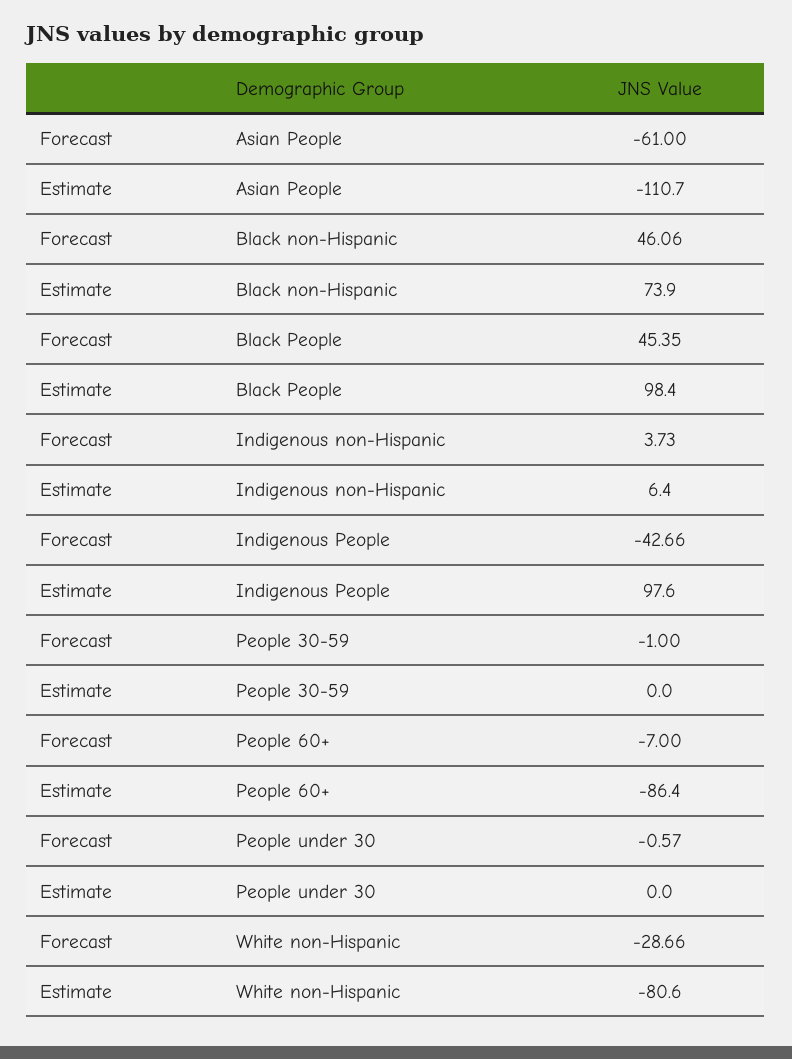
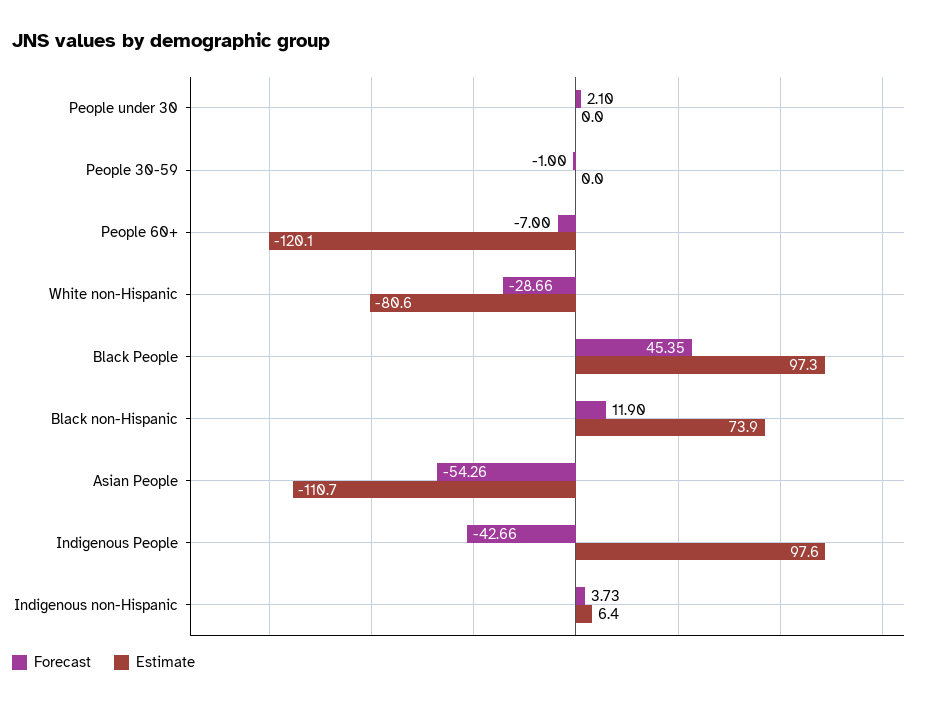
  {
    "Forecast": {
-     "Asian People": -61,
+     "Asian People": -54.26,
-     "Black non-Hispanic": 46.06,
+     "Black non-Hispanic": 11.9,
      "Black People": 45.35,
      "Indigenous non-Hispanic": 3.73,
      "Indigenous People": -42.66,
      "People 30-59": -1,
      "People 60+": -7,
-     "People under 30": -0.57,
+     "People under 30": 2.1,
      "White non-Hispanic": -28.66
    },
    "Estimate": {
      "Asian People": -110.7,
      "Black non-Hispanic": 73.9,
-     "Black People": 98.4,
+     "Black People": 97.3,
      "Indigenous non-Hispanic": 6.4,
      "Indigenous People": 97.6,
      "People 30-59": 0,
-     "People 60+": -86.4,
+     "People 60+": -120.1,
      "People under 30": 0,
      "White non-Hispanic": -80.6
    }
  }

